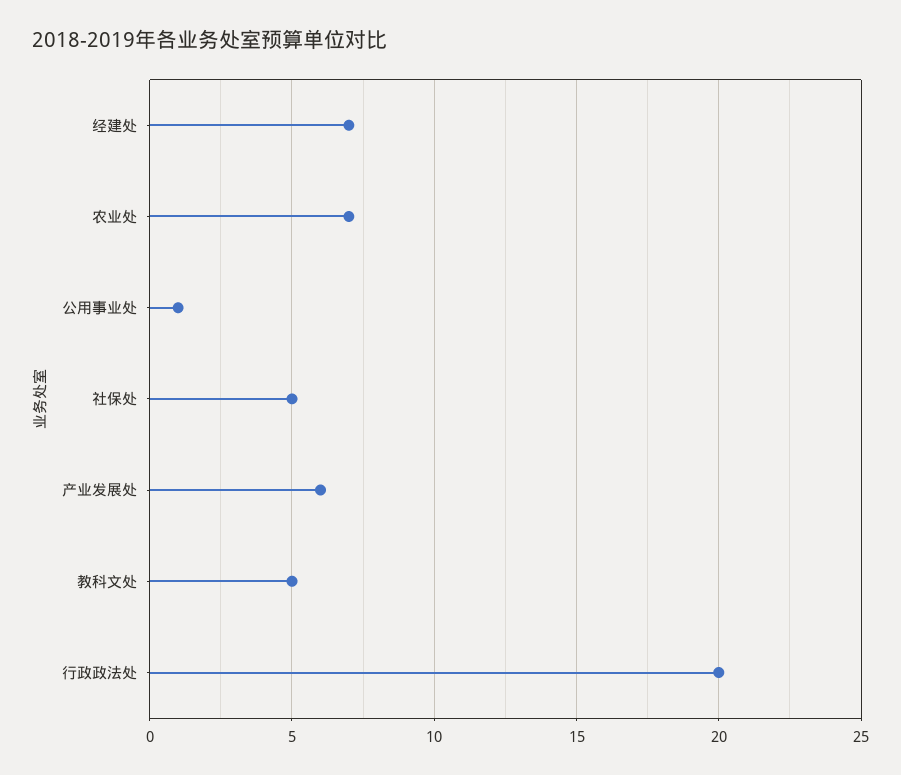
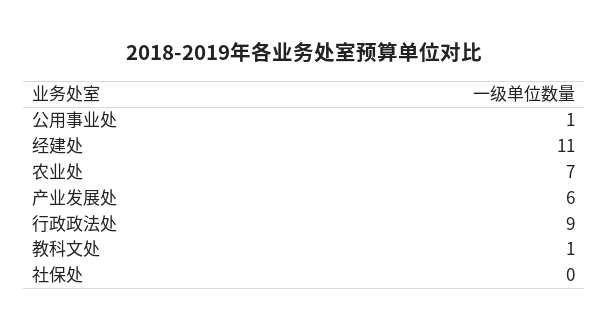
  {
-   "经建处": 7,
+   "经建处": 11,
    "农业处": 7,
    "公用事业处": 1,
-   "社保处": 5,
+   "社保处": 0,
    "产业发展处": 6,
-   "教科文处": 5,
+   "教科文处": 1,
-   "行政政法处": 20
+   "行政政法处": 9
  }

